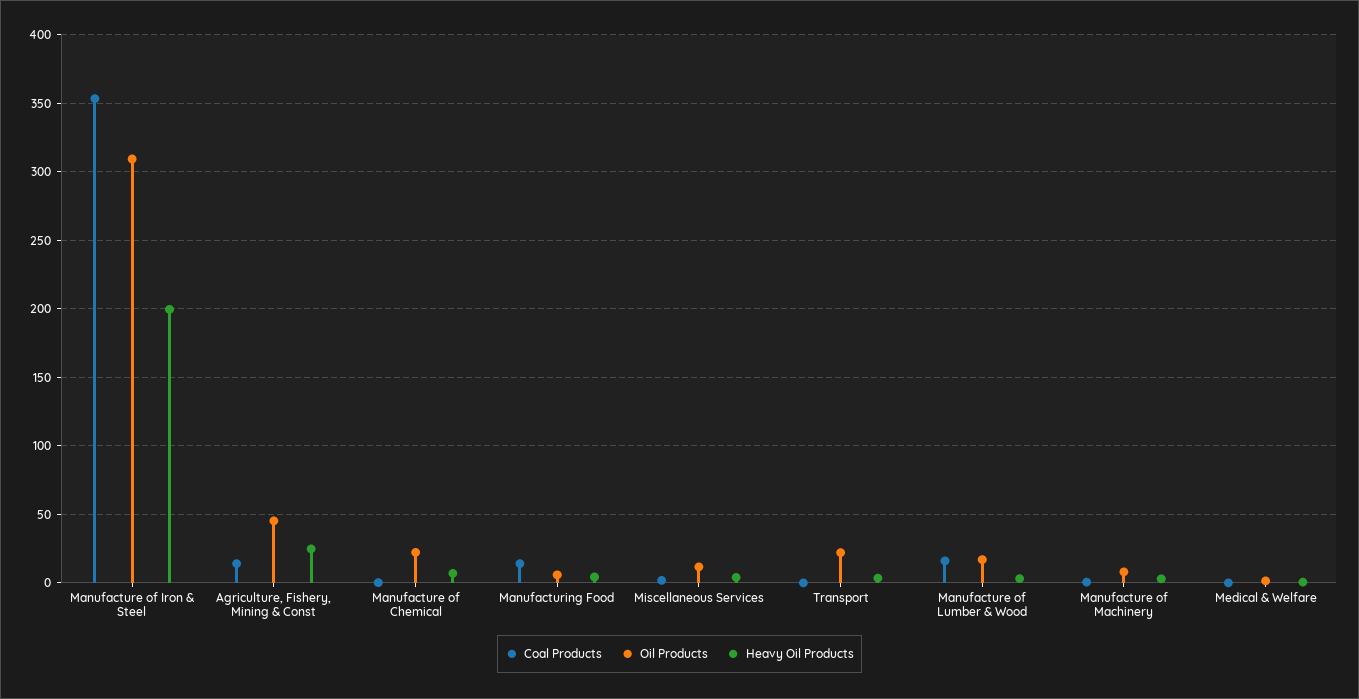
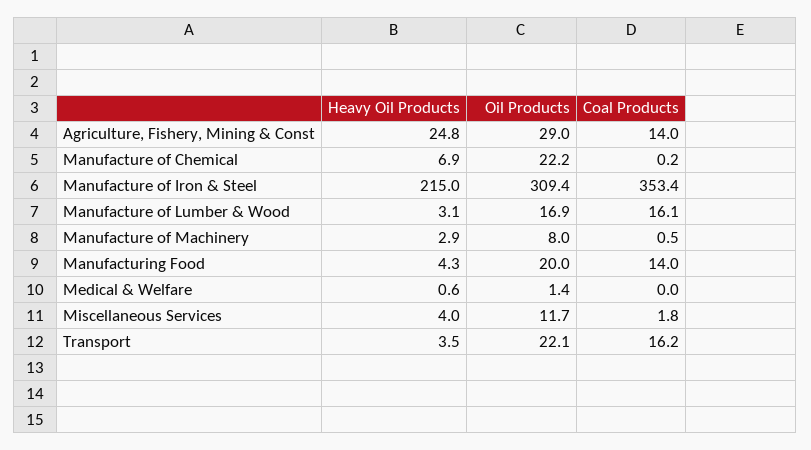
  {
    "Coal Products": {
      "Manufacture of Iron & Steel": 353.4,
      "Agriculture, Fishery, Mining & Const": 14,
      "Manufacture of Chemical": 0.2,
      "Manufacturing Food": 14,
      "Miscellaneous Services": 1.8,
-     "Transport": 0,
+     "Transport": 16.2,
      "Manufacture of Lumber & Wood": 16.1,
      "Manufacture of Machinery": 0.5,
      "Medical & Welfare": 0
    },
    "Oil Products": {
      "Manufacture of Iron & Steel": 309.4,
-     "Agriculture, Fishery, Mining & Const": 45,
+     "Agriculture, Fishery, Mining & Const": 29,
      "Manufacture of Chemical": 22.2,
-     "Manufacturing Food": 5,
+     "Manufacturing Food": 20,
      "Miscellaneous Services": 11.7,
      "Transport": 22.1,
      "Manufacture of Lumber & Wood": 16.9,
      "Manufacture of Machinery": 8,
      "Medical & Welfare": 1.4
    },
    "Heavy Oil Products": {
-     "Manufacture of Iron & Steel": 200,
+     "Manufacture of Iron & Steel": 215,
      "Agriculture, Fishery, Mining & Const": 24.8,
      "Manufacture of Chemical": 6.9,
      "Manufacturing Food": 4.3,
      "Miscellaneous Services": 4,
      "Transport": 3.5,
      "Manufacture of Lumber & Wood": 3.1,
      "Manufacture of Machinery": 2.9,
      "Medical & Welfare": 0.6
    }
  }

